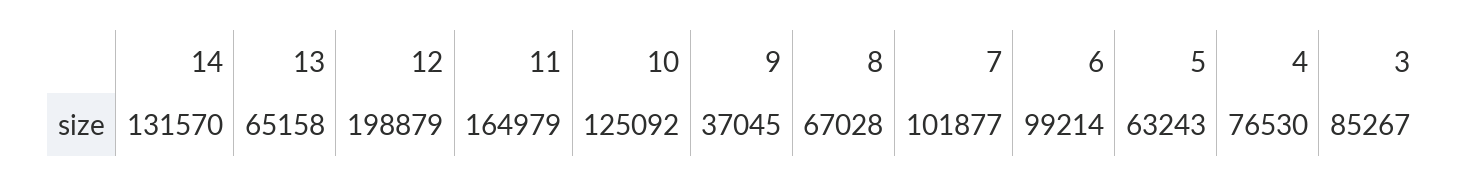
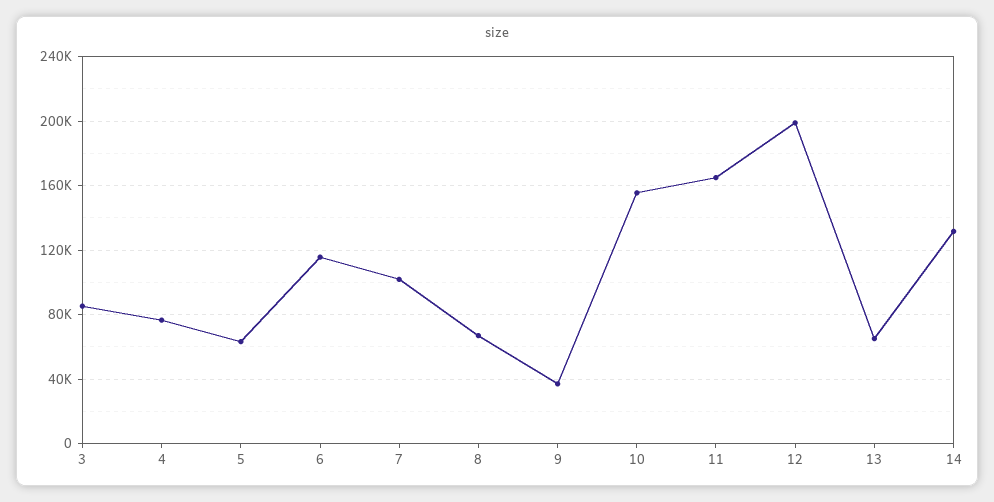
  {
    "14": 131570,
    "13": 65158,
    "12": 198879,
    "11": 164979,
-   "10": 125092,
+   "10": 155000,
    "9": 37045,
    "8": 67028,
    "7": 101877,
-   "6": 99214,
+   "6": 115000,
    "5": 63243,
    "4": 76530,
    "3": 85267
  }

